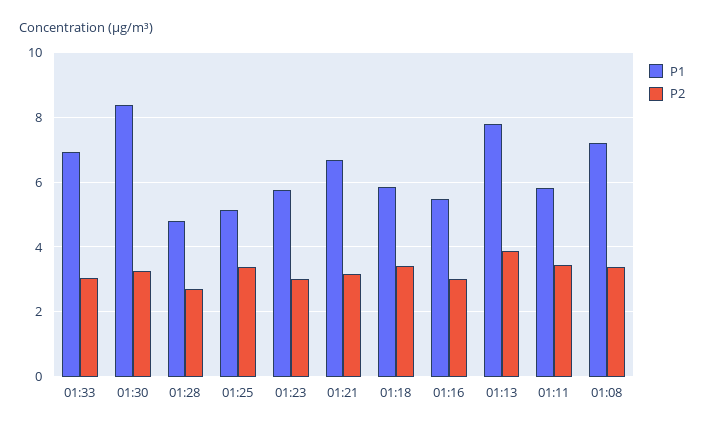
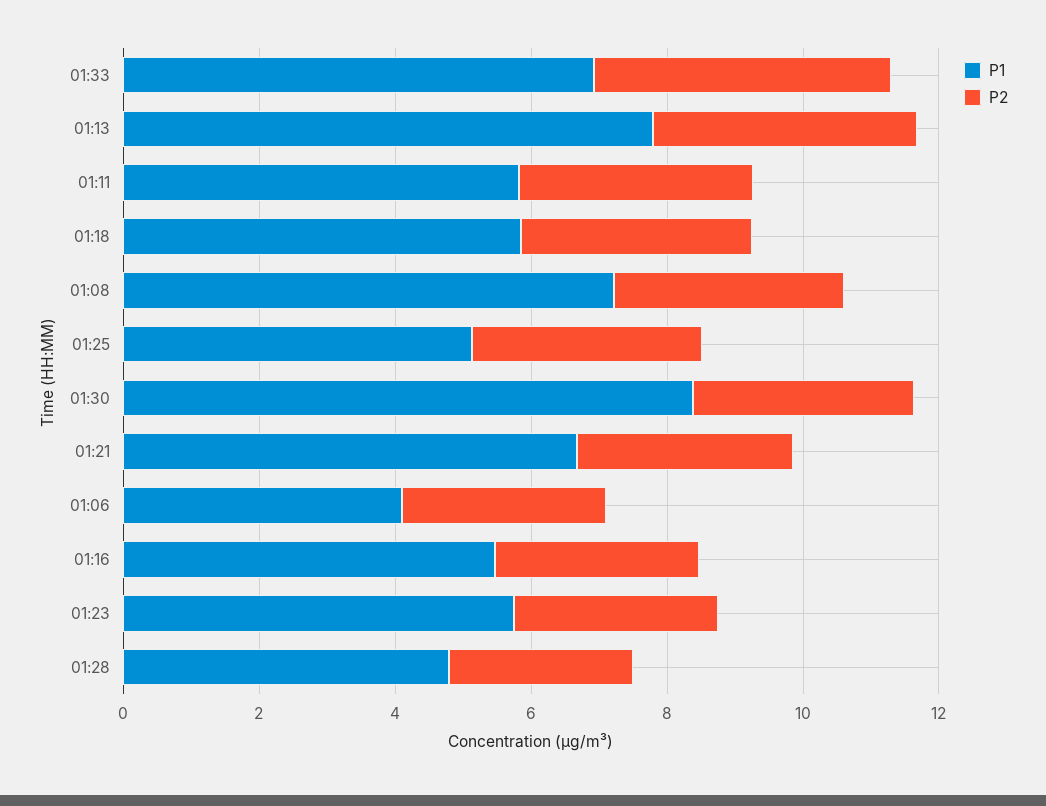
  {
    "P1": {
      "01:33": 7,
      "01:30": 8.4,
      "01:28": 4.8,
      "01:25": 5.2,
      "01:23": 5.8,
      "01:21": 6.6,
      "01:18": 5.8,
      "01:16": 5.4,
      "01:13": 7.8,
      "01:11": 5.8,
-     "01:08": 7.2
+     "01:08": 7.2,
+     "01:06": 4
    },
    "P2": {
-     "01:33": 3,
+     "01:33": 4.5,
      "01:30": 3.2,
      "01:28": 2.8,
      "01:25": 3.4,
      "01:23": 3,
      "01:21": 3.2,
      "01:18": 3.4,
      "01:16": 3,
      "01:13": 3.8,
      "01:11": 3.4,
-     "01:08": 3.4
+     "01:08": 3.4,
+     "01:06": 3
    }
  }

